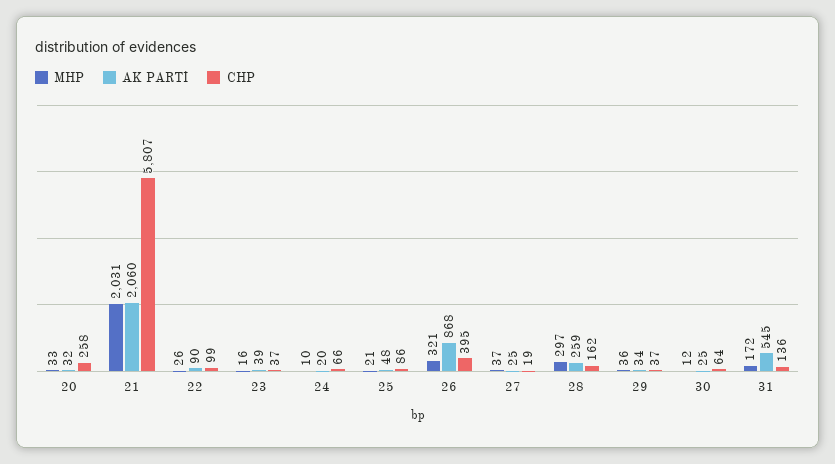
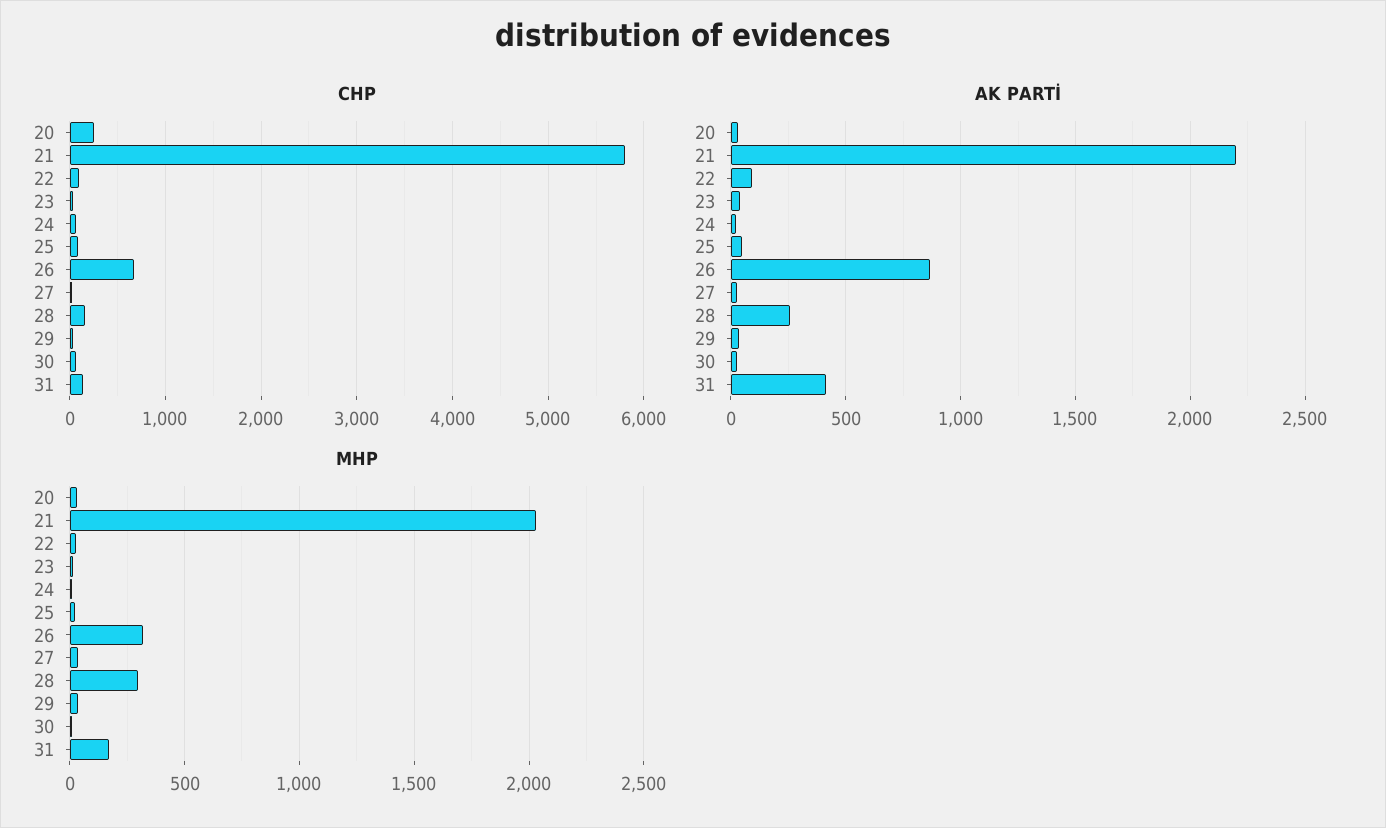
  {
    "MHP": {
      "20": 33,
      "21": 2031,
      "22": 26,
      "23": 16,
      "24": 10,
      "25": 21,
      "26": 321,
      "27": 37,
      "28": 297,
      "29": 36,
      "30": 12,
      "31": 172
    },
    "AK PARTİ": {
      "20": 32,
-     "21": 2060,
+     "21": 2200,
      "22": 90,
      "23": 39,
      "24": 20,
      "25": 48,
      "26": 868,
      "27": 25,
      "28": 259,
      "29": 34,
      "30": 25,
-     "31": 545
+     "31": 400
    },
    "CHP": {
      "20": 258,
      "21": 5807,
      "22": 99,
      "23": 37,
      "24": 66,
      "25": 86,
-     "26": 395,
+     "26": 700,
      "27": 19,
      "28": 162,
      "29": 37,
      "30": 64,
      "31": 136
    }
  }

